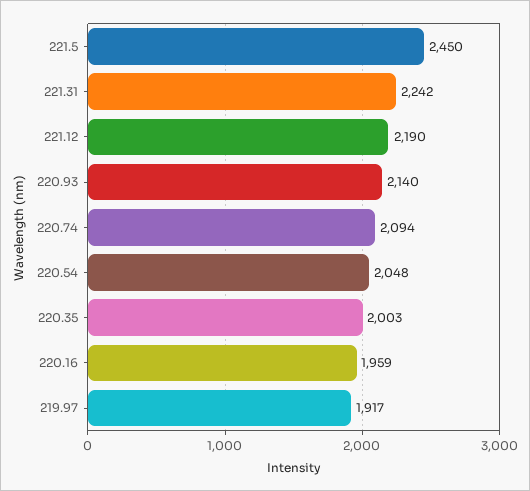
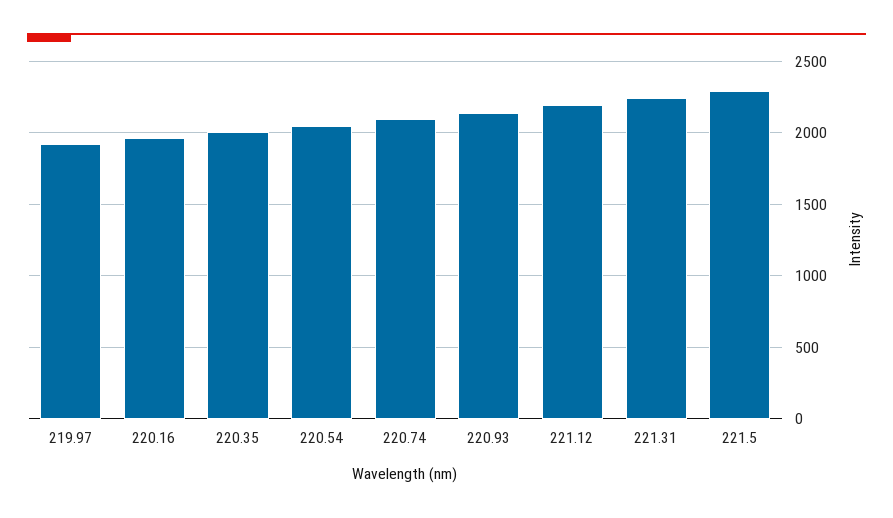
  {
-   "221.5": 2450,
+   "221.5": 2300,
    "221.31": 2242,
    "221.12": 2190,
    "220.93": 2140,
    "220.74": 2094,
    "220.54": 2048,
    "220.35": 2003,
    "220.16": 1959,
    "219.97": 1917
  }

